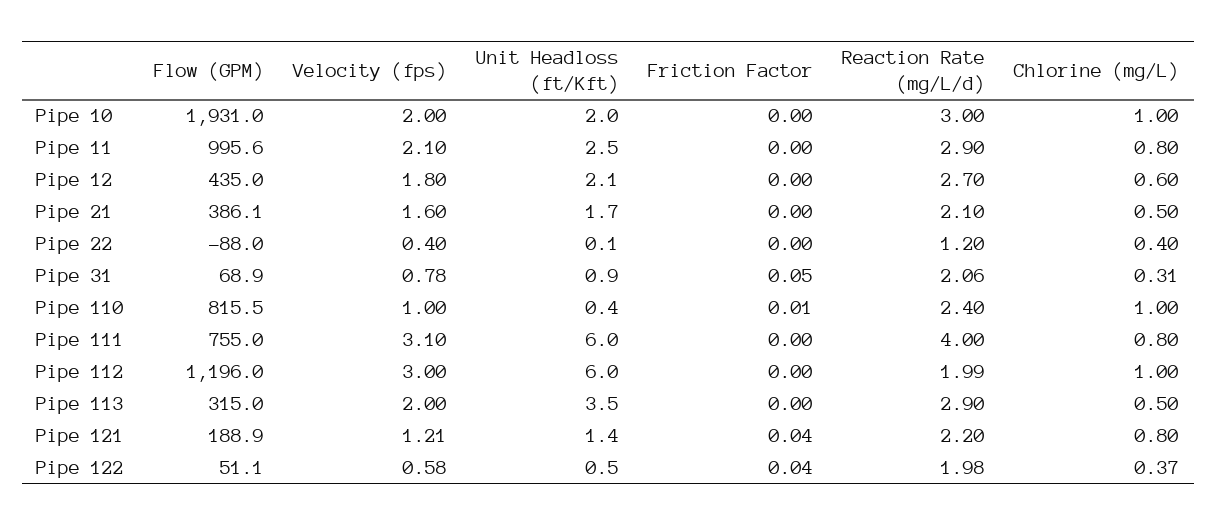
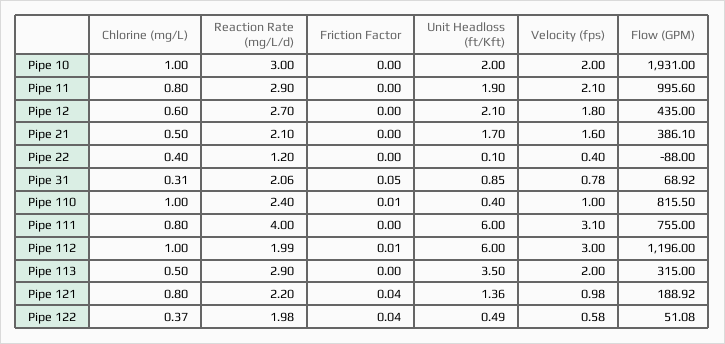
  {
    "Flow (GPM)": {
      "Pipe 10": 1931,
      "Pipe 11": 995.6,
      "Pipe 12": 435,
      "Pipe 21": 386.1,
      "Pipe 22": -88,
      "Pipe 31": 68.92,
      "Pipe 110": 815.5,
      "Pipe 111": 755,
      "Pipe 112": 1196,
      "Pipe 113": 315,
      "Pipe 121": 188.92,
      "Pipe 122": 51.08
    },
    "Velocity (fps)": {
      "Pipe 10": 2,
      "Pipe 11": 2.1,
      "Pipe 12": 1.8,
      "Pipe 21": 1.6,
      "Pipe 22": 0.4,
      "Pipe 31": 0.78,
      "Pipe 110": 1,
      "Pipe 111": 3.1,
      "Pipe 112": 3,
      "Pipe 113": 2,
-     "Pipe 121": 1.21,
+     "Pipe 121": 0.98,
      "Pipe 122": 0.58
    },
    "Unit Headloss (ft/Kft)": {
      "Pipe 10": 2,
-     "Pipe 11": 2.5,
+     "Pipe 11": 1.9,
      "Pipe 12": 2.1,
      "Pipe 21": 1.7,
      "Pipe 22": 0.1,
      "Pipe 31": 0.85,
      "Pipe 110": 0.4,
      "Pipe 111": 6,
      "Pipe 112": 6,
      "Pipe 113": 3.5,
      "Pipe 121": 1.36,
      "Pipe 122": 0.49
    },
    "Friction Factor": {
      "Pipe 10": 0,
      "Pipe 11": 0,
      "Pipe 12": 0,
      "Pipe 21": 0,
      "Pipe 22": 0,
      "Pipe 31": 0.05,
      "Pipe 110": 0.01,
      "Pipe 111": 0,
-     "Pipe 112": 0,
+     "Pipe 112": 0.01,
      "Pipe 113": 0,
      "Pipe 121": 0.04,
      "Pipe 122": 0.04
    },
    "Reaction Rate (mg/L/d)": {
      "Pipe 10": 3,
      "Pipe 11": 2.9,
      "Pipe 12": 2.7,
      "Pipe 21": 2.1,
      "Pipe 22": 1.2,
      "Pipe 31": 2.06,
      "Pipe 110": 2.4,
      "Pipe 111": 4,
      "Pipe 112": 1.99,
      "Pipe 113": 2.9,
      "Pipe 121": 2.2,
      "Pipe 122": 1.98
    },
    "Chlorine (mg/L)": {
      "Pipe 10": 1,
      "Pipe 11": 0.8,
      "Pipe 12": 0.6,
      "Pipe 21": 0.5,
      "Pipe 22": 0.4,
      "Pipe 31": 0.31,
      "Pipe 110": 1,
      "Pipe 111": 0.8,
      "Pipe 112": 1,
      "Pipe 113": 0.5,
      "Pipe 121": 0.8,
      "Pipe 122": 0.37
    }
  }

